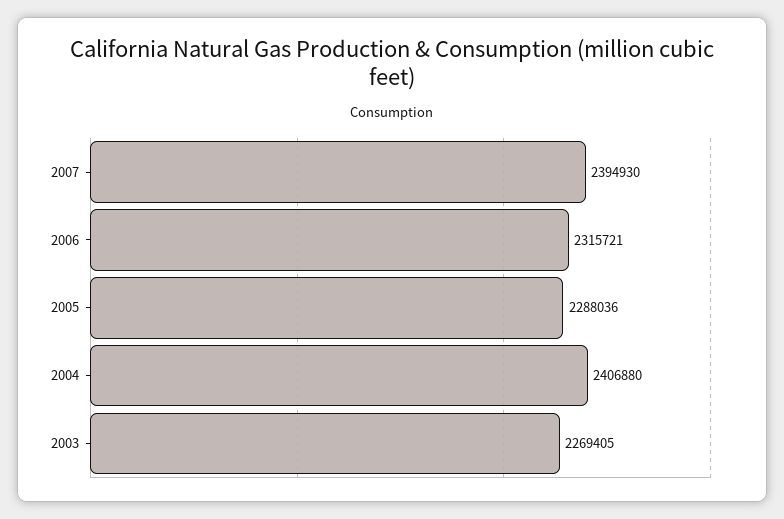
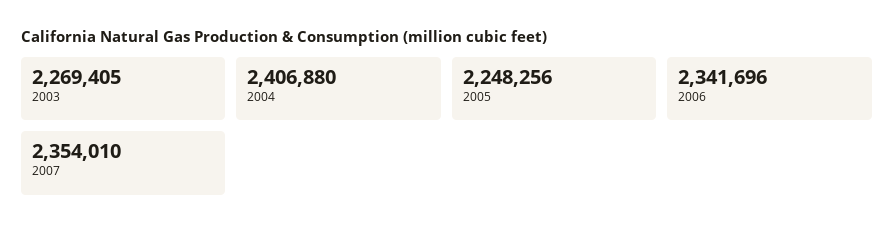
  {
-   "2007": 2394930,
+   "2007": 2354010,
-   "2006": 2315721,
+   "2006": 2341696,
-   "2005": 2288036,
+   "2005": 2248256,
    "2004": 2406880,
    "2003": 2269405
  }

